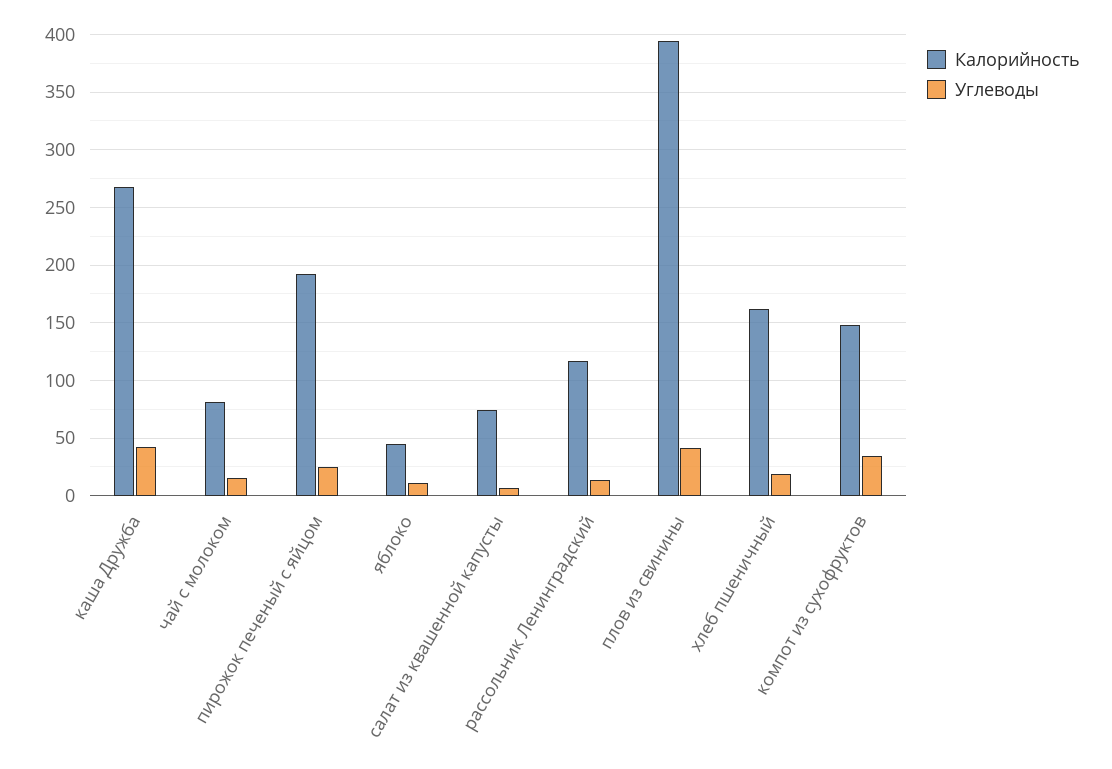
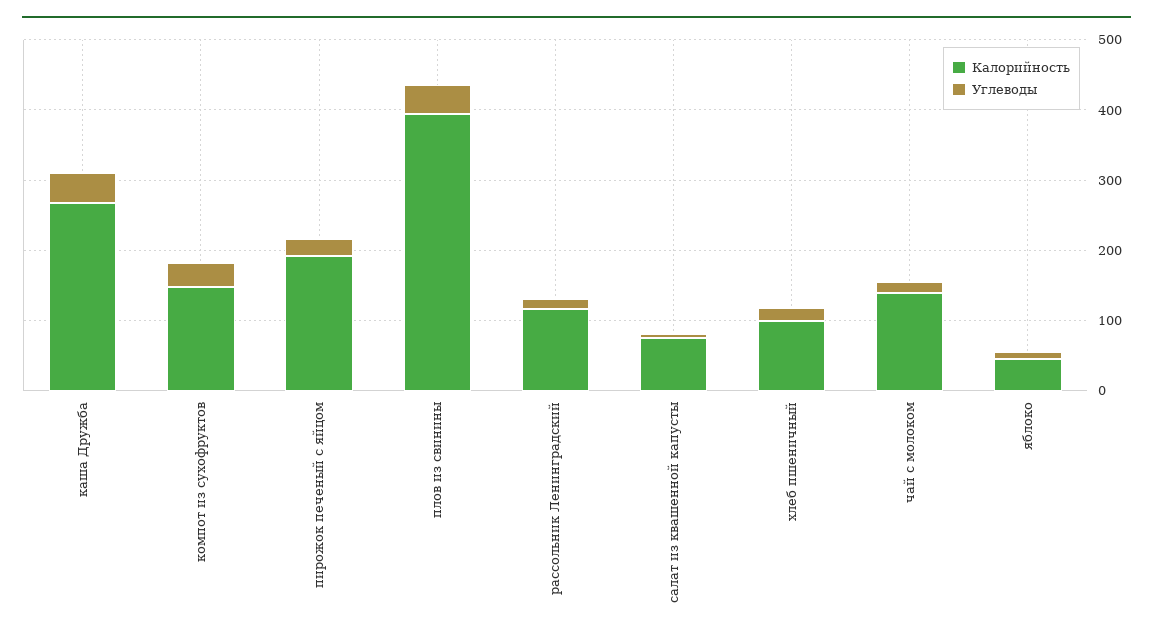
  {
    "Калорийность": {
      "каша Дружба": 270,
-     "чай с молоком": 80,
+     "чай с молоком": 140,
      "пирожок печеный с яйцом": 190,
      "яблоко": 40,
      "салат из квашенной капусты": 70,
      "рассольник Ленинградский": 120,
      "плов из свинины": 390,
-     "хлеб пшеничный": 160,
+     "хлеб пшеничный": 100,
      "компот из сухофруктов": 150
    },
    "Углеводы": {
      "каша Дружба": 40,
      "чай с молоком": 20,
      "пирожок печеный с яйцом": 20,
      "яблоко": 10,
      "салат из квашенной капусты": 10,
      "рассольник Ленинградский": 10,
      "плов из свинины": 40,
      "хлеб пшеничный": 20,
      "компот из сухофруктов": 30
    }
  }

